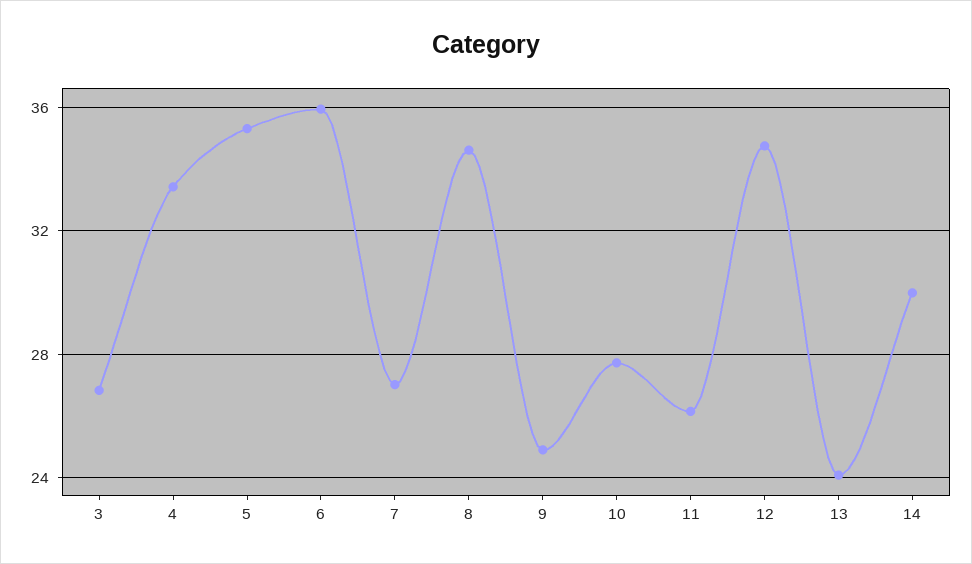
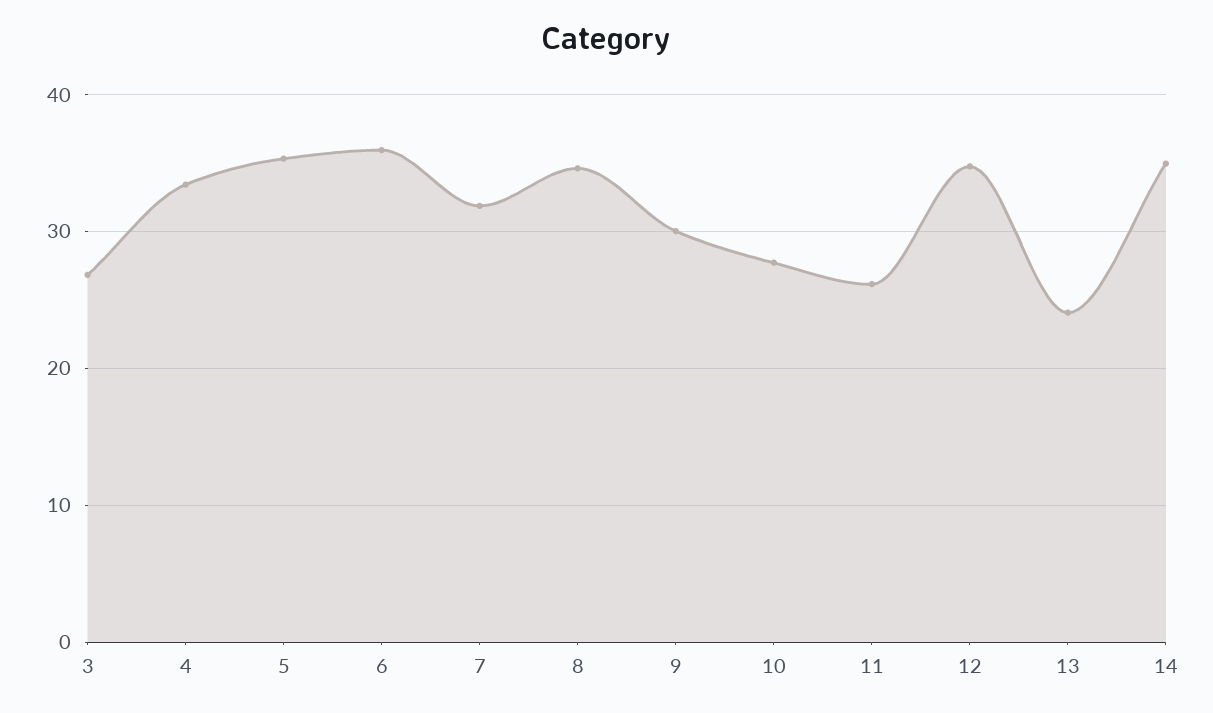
  {
    "3": 27,
    "4": 33.5,
    "5": 35.5,
    "6": 36,
-   "7": 27,
+   "7": 32,
    "8": 34.5,
-   "9": 25,
+   "9": 30,
    "10": 27.5,
    "11": 26,
    "12": 35,
    "13": 24,
-   "14": 30
+   "14": 35
  }

